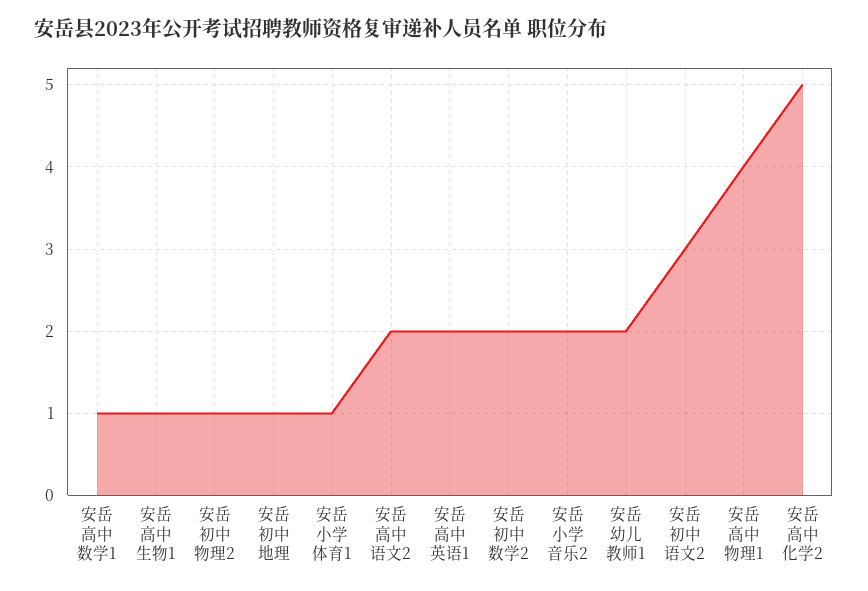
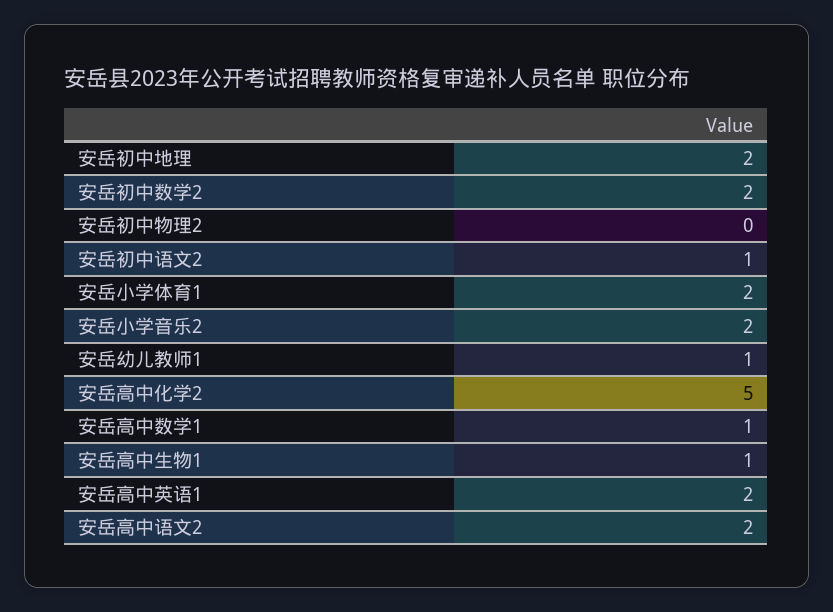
  {
    "安岳高中数学1": 1,
    "安岳高中生物1": 1,
-   "安岳初中物理2": 1,
+   "安岳初中物理2": 0,
-   "安岳初中地理": 1,
+   "安岳初中地理": 2,
-   "安岳小学体育1": 1,
+   "安岳小学体育1": 2,
    "安岳高中语文2": 2,
    "安岳高中英语1": 2,
    "安岳初中数学2": 2,
    "安岳小学音乐2": 2,
-   "安岳幼儿教师1": 2,
+   "安岳幼儿教师1": 1,
-   "安岳初中语文2": 3,
+   "安岳初中语文2": 1,
-   "安岳高中物理1": 4,
    "安岳高中化学2": 5
  }

